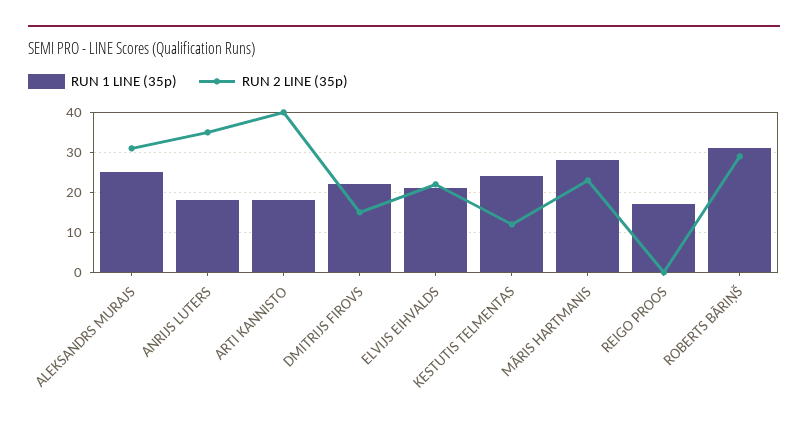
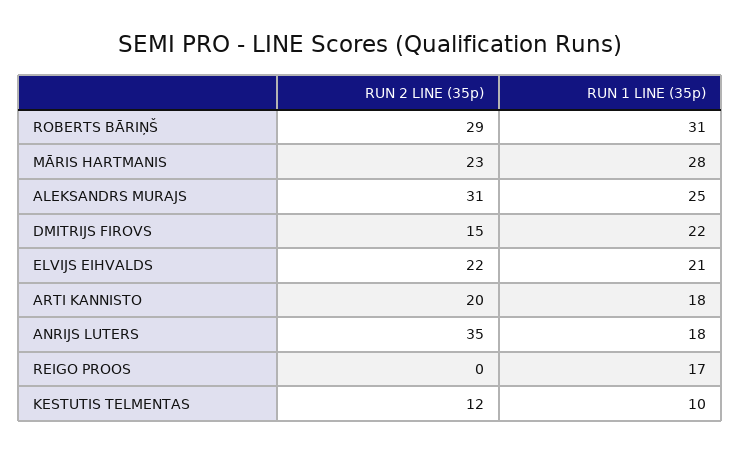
  {
    "RUN 1 LINE (35p)": {
      "ALEKSANDRS MURAJS": 25,
      "ANRIJS LUTERS": 18,
      "ARTI KANNISTO": 18,
      "DMITRIJS FIROVS": 22,
      "ELVIJS EIHVALDS": 21,
-     "KESTUTIS TELMENTAS": 25,
+     "KESTUTIS TELMENTAS": 10,
      "MĀRIS HARTMANIS": 28,
      "REIGO PROOS": 17,
      "ROBERTS BĀRIŅŠ": 31
    },
    "RUN 2 LINE (35p)": {
      "ALEKSANDRS MURAJS": 31,
      "ANRIJS LUTERS": 35,
-     "ARTI KANNISTO": 40,
+     "ARTI KANNISTO": 20,
      "DMITRIJS FIROVS": 15,
      "ELVIJS EIHVALDS": 22,
      "KESTUTIS TELMENTAS": 12,
      "MĀRIS HARTMANIS": 23,
      "REIGO PROOS": 0,
      "ROBERTS BĀRIŅŠ": 29
    }
  }

